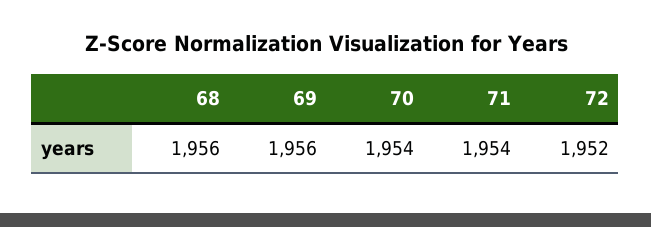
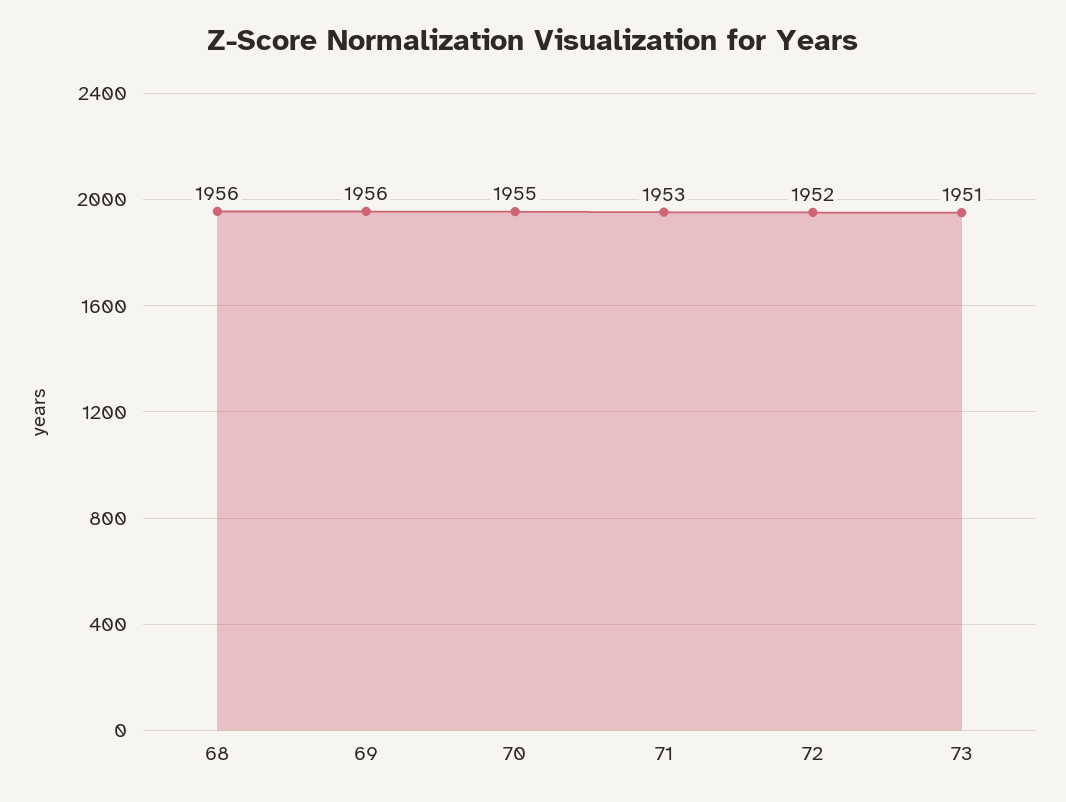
  {
    "68": 1956,
    "69": 1956,
-   "70": 1954,
+   "70": 1955,
-   "71": 1954,
+   "71": 1953,
-   "72": 1952
+   "72": 1952,
+   "73": 1951
  }

